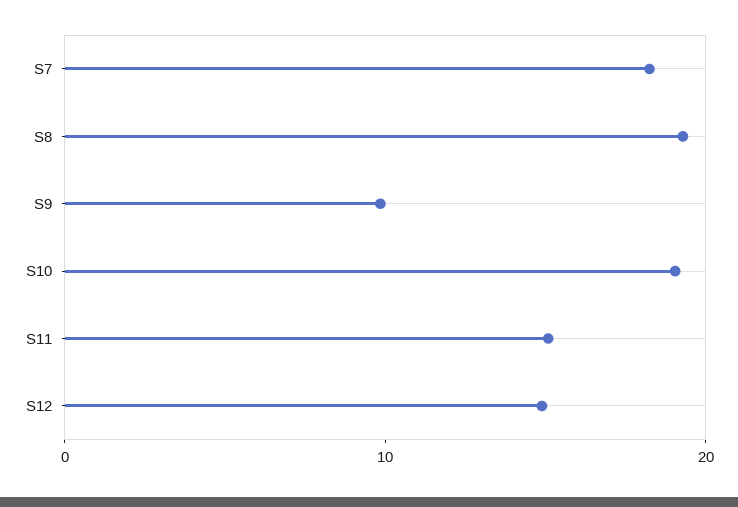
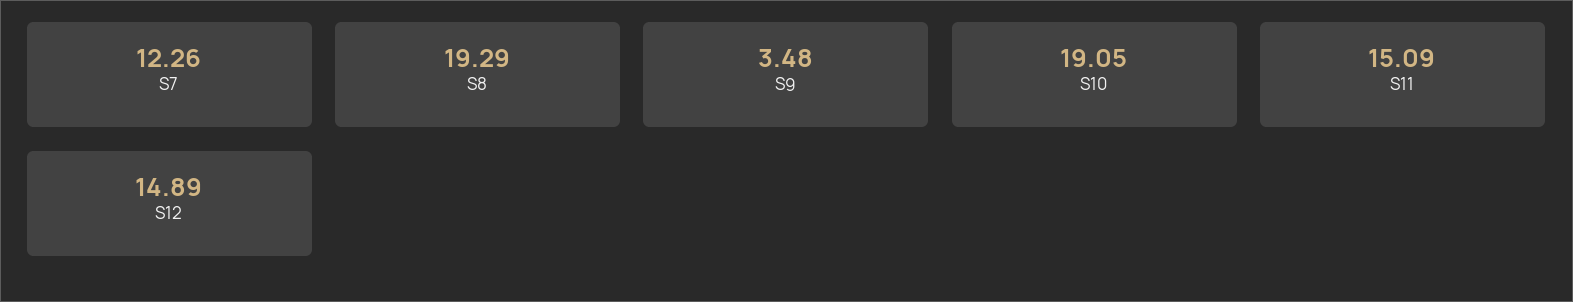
  {
-   "S7": 18,
+   "S7": 12.26,
    "S8": 19.29,
-   "S9": 10,
+   "S9": 3.48,
    "S10": 19.05,
    "S11": 15.09,
    "S12": 14.89
  }

